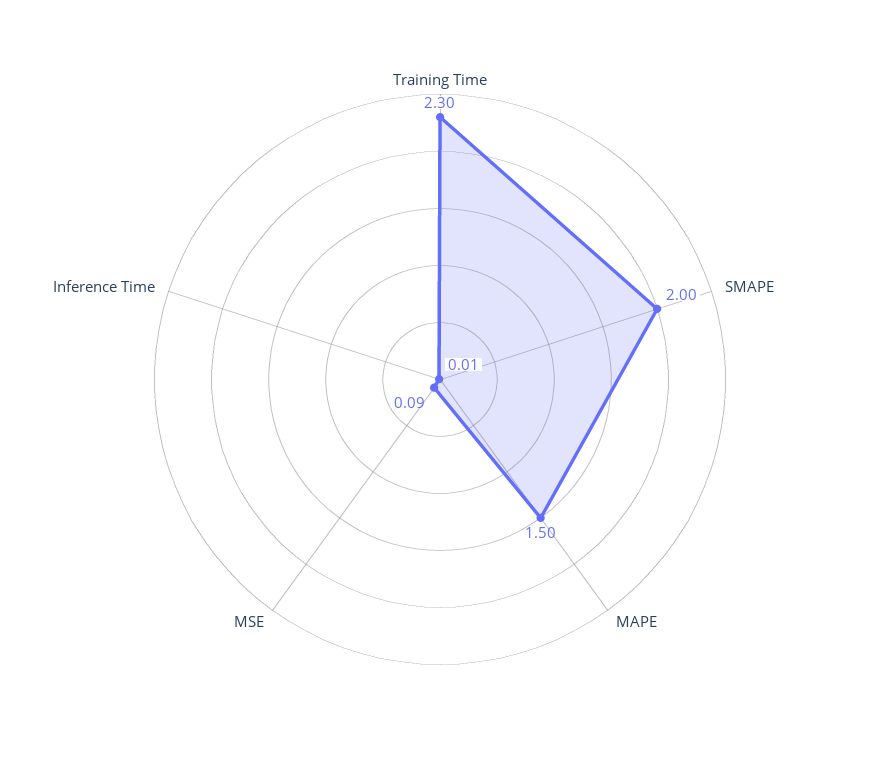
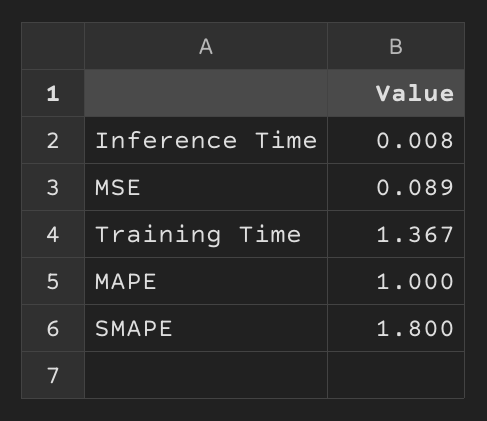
  {
-   "Training Time": 2.3,
+   "Training Time": 1.367,
-   "SMAPE": 2,
+   "SMAPE": 1.8,
-   "MAPE": 1.5,
+   "MAPE": 1,
    "MSE": 0.089,
    "Inference Time": 0.008
  }

